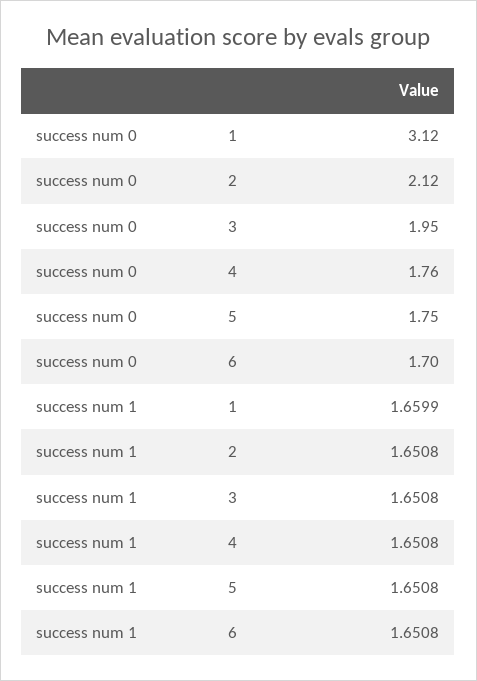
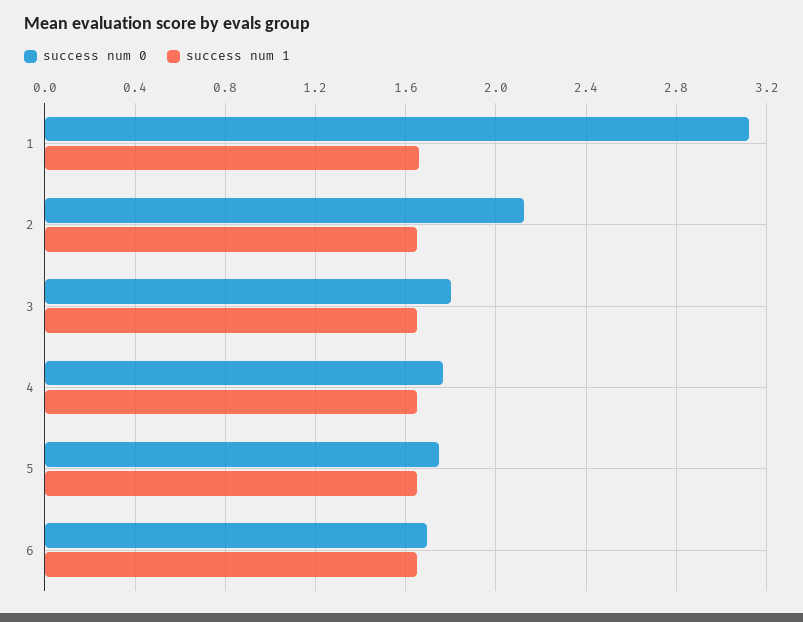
  {
    "success num 0": {
      "1": 3.12,
      "2": 2.12,
-     "3": 1.95,
+     "3": 1.8,
      "4": 1.76,
      "5": 1.75,
      "6": 1.7
    },
    "success num 1": {
      "1": 1.6599,
      "2": 1.6508,
      "3": 1.6508,
      "4": 1.6508,
      "5": 1.6508,
      "6": 1.6508
    }
  }

